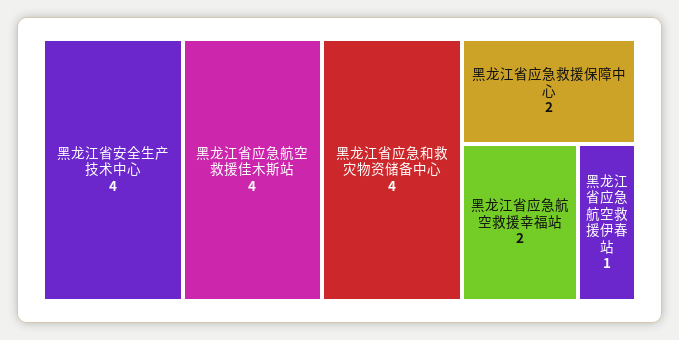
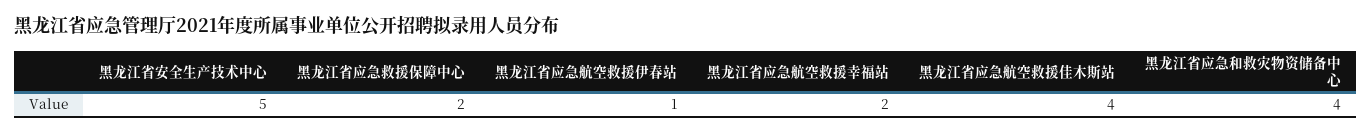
  {
-   "黑龙江省安全生产技术中心": 4,
+   "黑龙江省安全生产技术中心": 5,
    "黑龙江省应急航空救援佳木斯站": 4,
    "黑龙江省应急和救灾物资储备中心": 4,
    "黑龙江省应急救援保障中心": 2,
    "黑龙江省应急航空救援幸福站": 2,
    "黑龙江省应急航空救援伊春站": 1
  }

